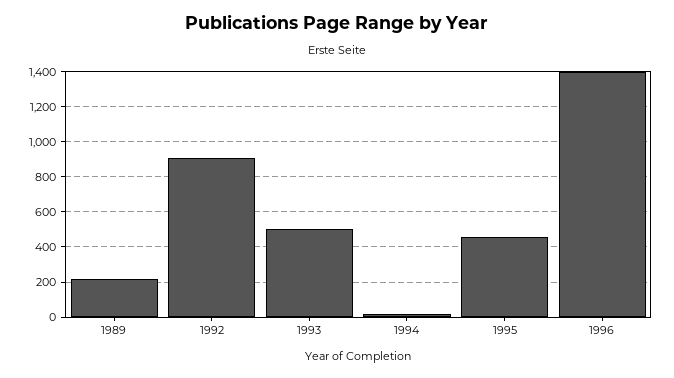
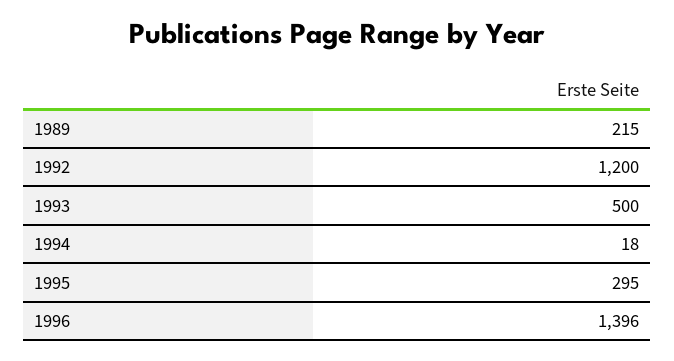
  {
    "1989": 215,
-   "1992": 900,
+   "1992": 1200,
    "1993": 500,
    "1994": 18,
-   "1995": 450,
+   "1995": 295,
    "1996": 1396
  }

